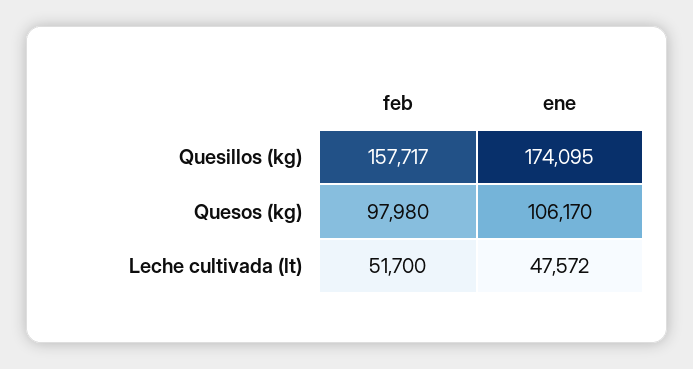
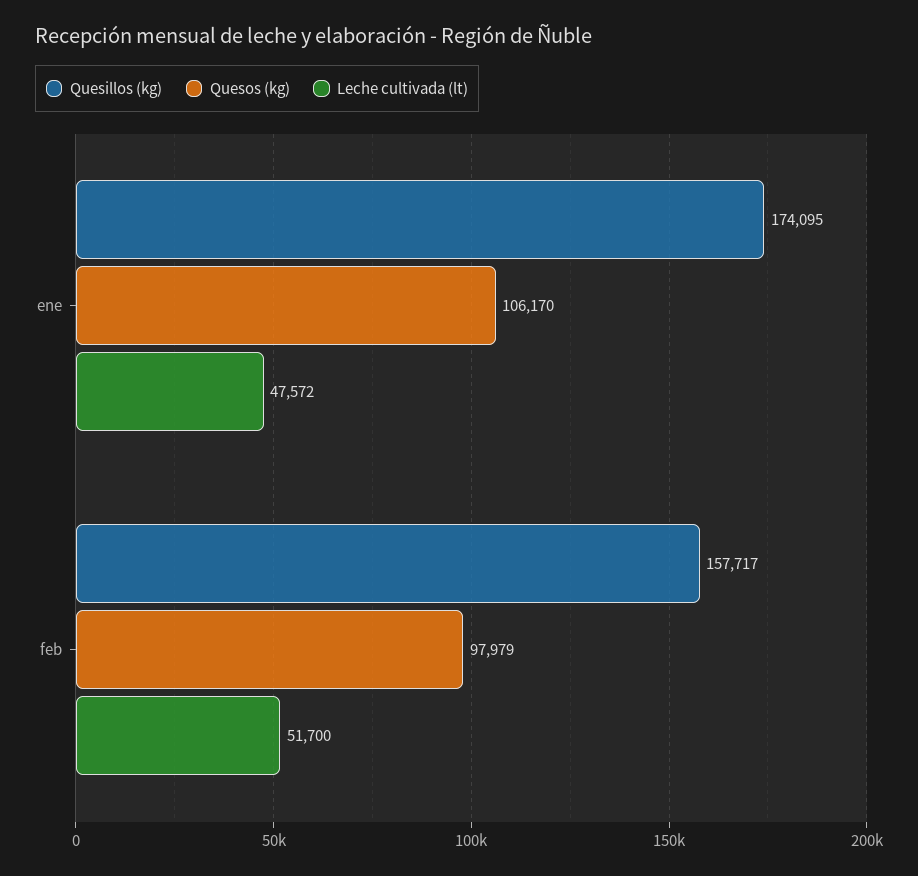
  {
    "Quesillos (kg)": {
      "feb": 157717,
      "ene": 174095
    },
    "Quesos (kg)": {
-     "feb": 97980,
+     "feb": 97979,
      "ene": 106170
    },
    "Leche cultivada (lt)": {
      "feb": 51700,
      "ene": 47572
    }
  }

